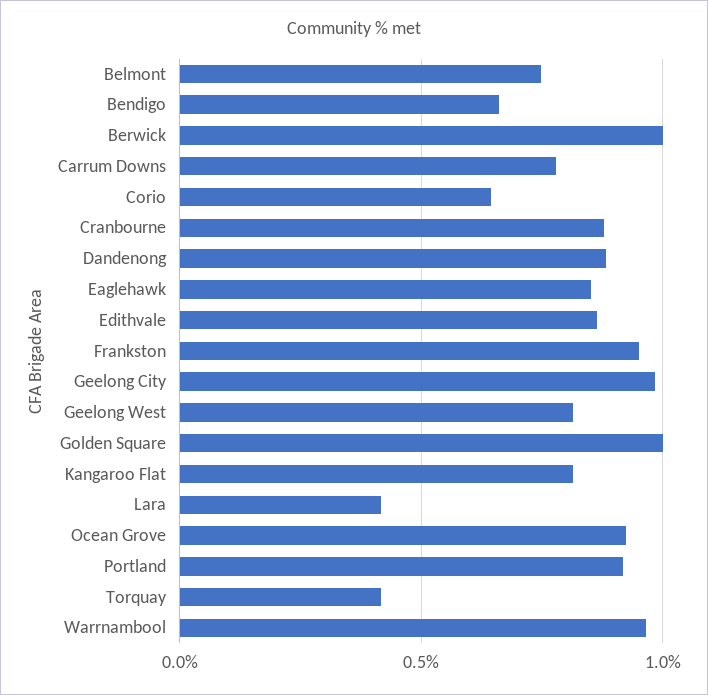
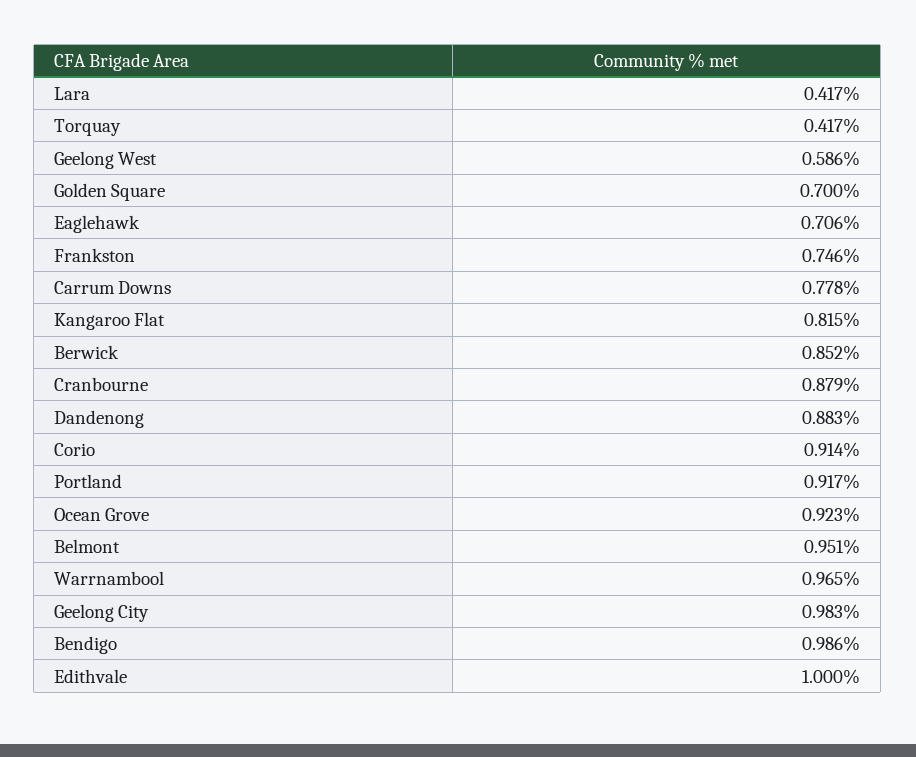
  {
-   "Belmont": 0.75,
+   "Belmont": 0.951,
-   "Bendigo": 0.65,
+   "Bendigo": 0.986,
-   "Berwick": 1,
+   "Berwick": 0.852,
    "Carrum Downs": 0.778,
-   "Corio": 0.65,
+   "Corio": 0.914,
    "Cranbourne": 0.879,
    "Dandenong": 0.883,
-   "Eaglehawk": 0.85,
+   "Eaglehawk": 0.706,
-   "Edithvale": 0.85,
+   "Edithvale": 1,
-   "Frankston": 0.95,
+   "Frankston": 0.746,
    "Geelong City": 0.983,
-   "Geelong West": 0.8,
+   "Geelong West": 0.586,
-   "Golden Square": 1,
+   "Golden Square": 0.7,
    "Kangaroo Flat": 0.815,
    "Lara": 0.417,
    "Ocean Grove": 0.923,
    "Portland": 0.917,
    "Torquay": 0.417,
    "Warrnambool": 0.965
  }

